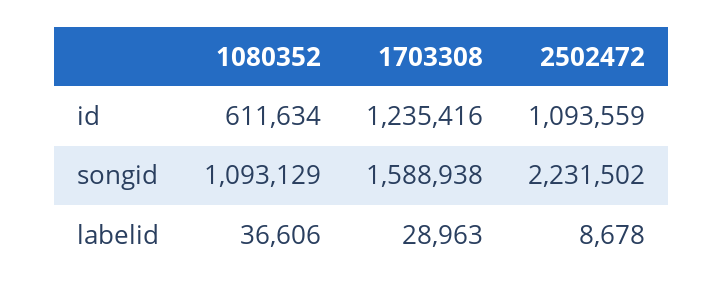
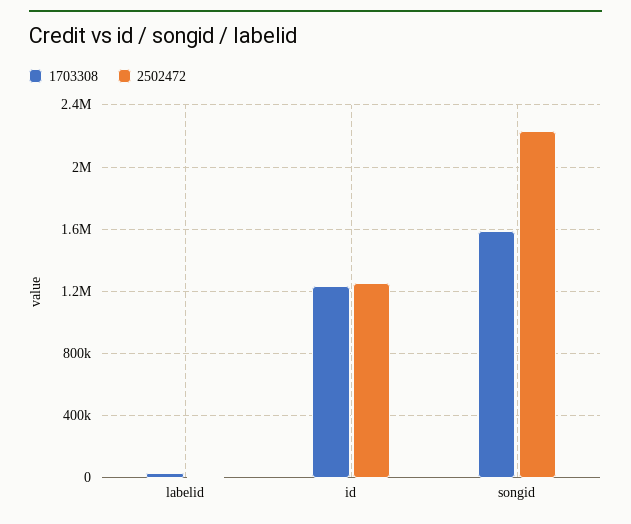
  {
-   "1080352": {
-     "id": 611634,
-     "songid": 1093129,
-     "labelid": 36606
-   },
    "1703308": {
      "id": 1235416,
      "songid": 1588938,
      "labelid": 28963
    },
    "2502472": {
-     "id": 1093559,
+     "id": 1250000,
      "songid": 2231502,
      "labelid": 8678
    }
  }

